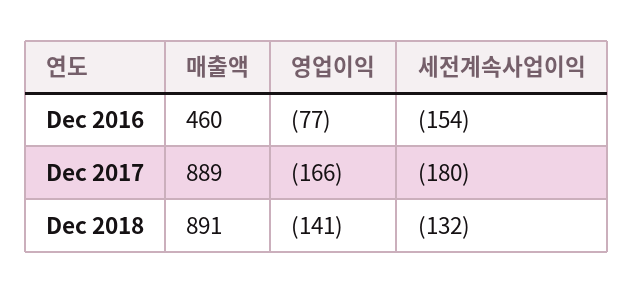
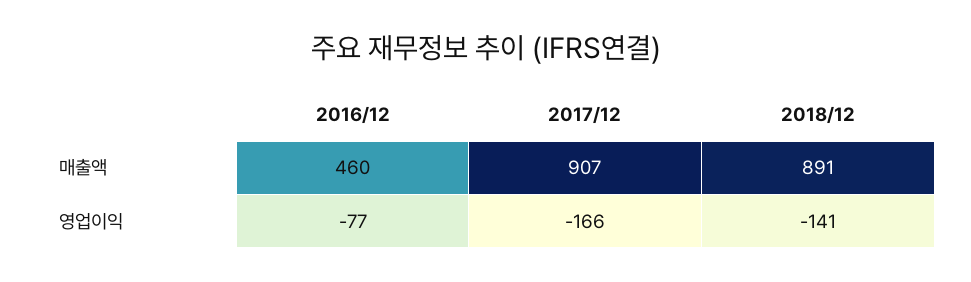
  {
    "매출액": {
      "Dec 2016": 460,
-     "Dec 2017": 889,
+     "Dec 2017": 907,
      "Dec 2018": 891
    },
    "영업이익": {
      "Dec 2016": -77,
      "Dec 2017": -166,
      "Dec 2018": -141
-   },
+   }
-   "세전계속사업이익": {
-     "Dec 2016": -154,
-     "Dec 2017": -180,
-     "Dec 2018": -132
-   }
  }

